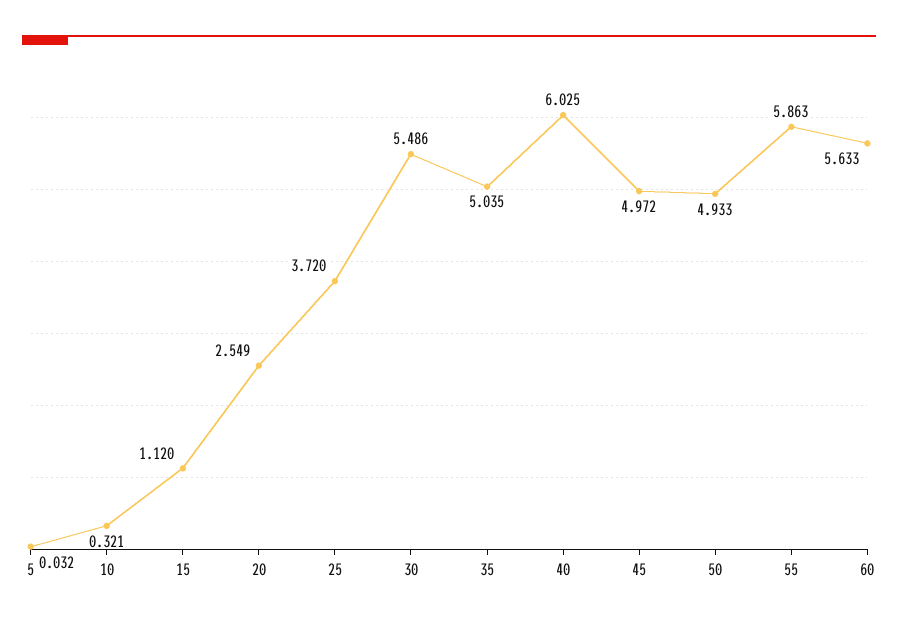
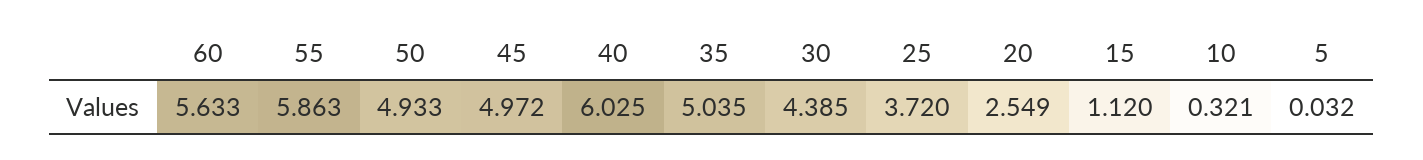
  {
    "5": 0.032,
    "10": 0.321,
    "15": 1.12,
    "20": 2.549,
    "25": 3.72,
-   "30": 5.486,
+   "30": 4.385,
    "35": 5.035,
    "40": 6.025,
    "45": 4.972,
    "50": 4.933,
    "55": 5.863,
    "60": 5.633
  }

